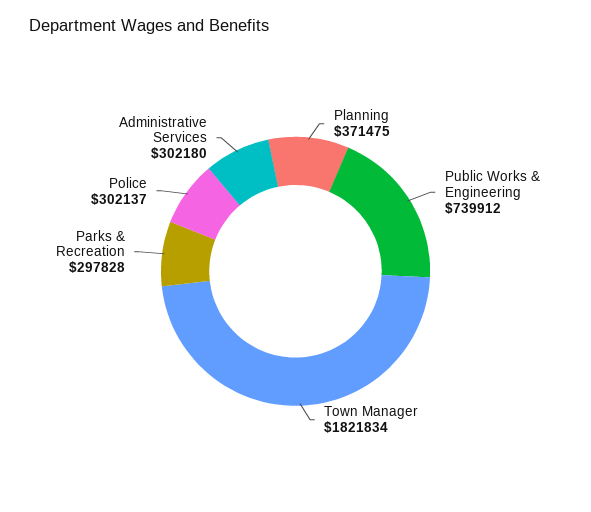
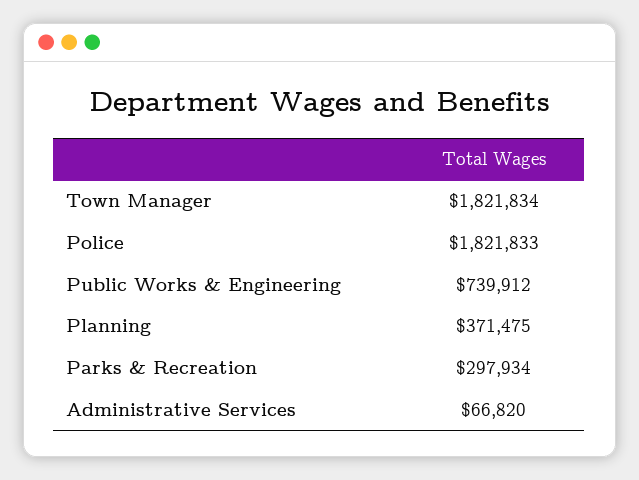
  {
    "Planning": 371475,
    "Public Works & Engineering": 739912,
    "Town Manager": 1821834,
-   "Parks & Recreation": 297828,
+   "Parks & Recreation": 297934,
-   "Police": 302137,
+   "Police": 1821833,
-   "Administrative Services": 302180
+   "Administrative Services": 66820
  }

